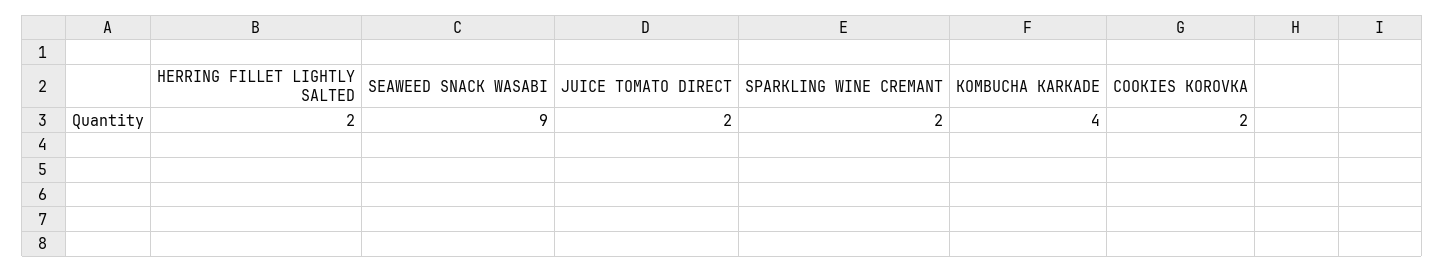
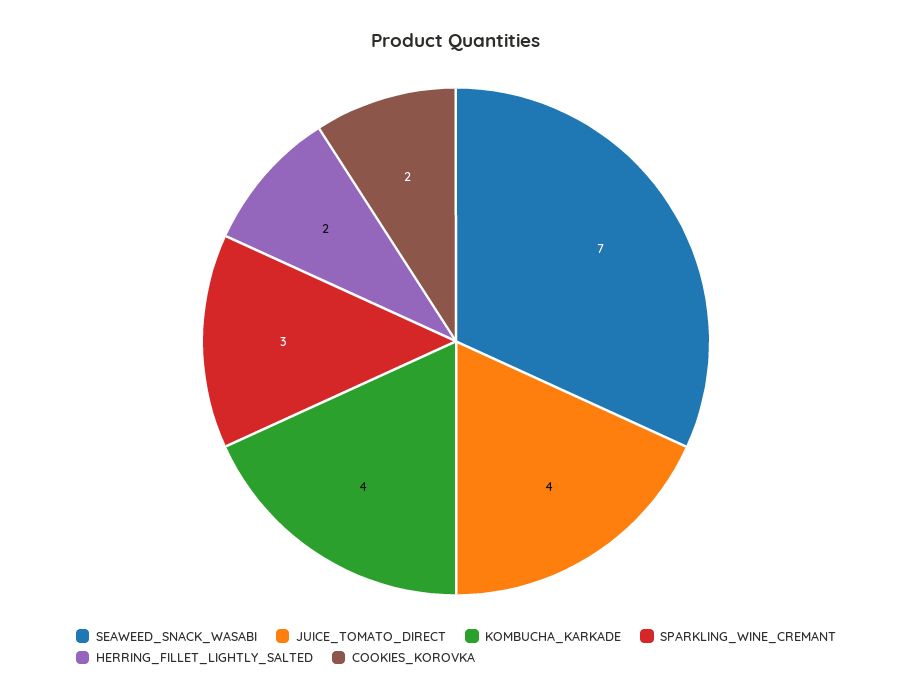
  {
    "HERRING FILLET LIGHTLY SALTED": 2,
-   "SEAWEED SNACK WASABI": 9,
+   "SEAWEED SNACK WASABI": 7,
-   "JUICE TOMATO DIRECT": 2,
+   "JUICE TOMATO DIRECT": 4,
-   "SPARKLING WINE CREMANT": 2,
+   "SPARKLING WINE CREMANT": 3,
    "KOMBUCHA KARKADE": 4,
    "COOKIES KOROVKA": 2
  }

